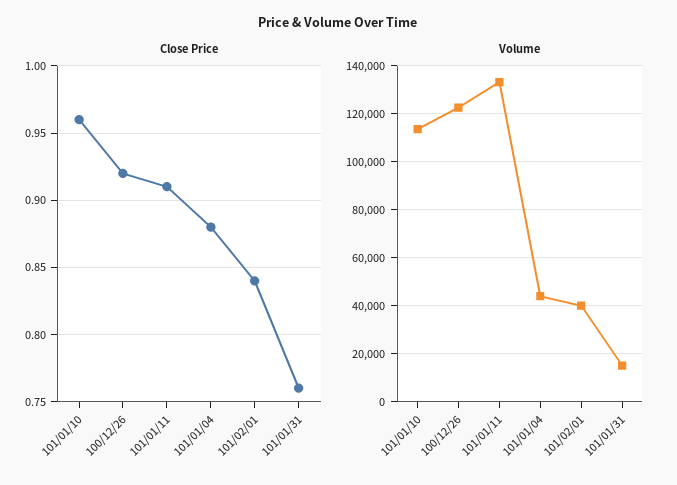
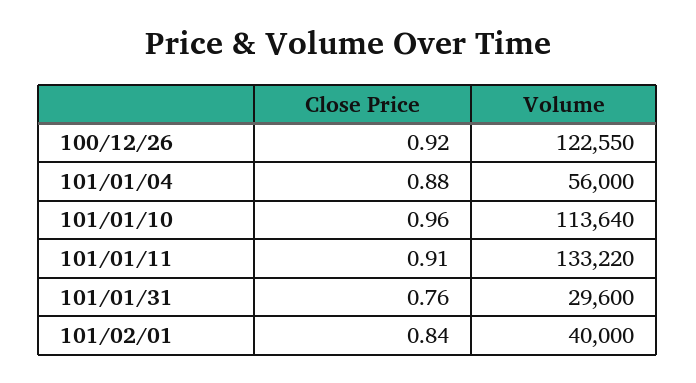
  {
    "Close Price": {
      "101/01/10": 0.96,
      "100/12/26": 0.92,
      "101/01/11": 0.91,
      "101/01/04": 0.88,
      "101/02/01": 0.84,
      "101/01/31": 0.76
    },
    "Volume": {
      "101/01/10": 113640,
      "100/12/26": 122550,
      "101/01/11": 133220,
-     "101/01/04": 45000,
+     "101/01/04": 56000,
      "101/02/01": 40000,
-     "101/01/31": 15000
+     "101/01/31": 29600
    }
  }

